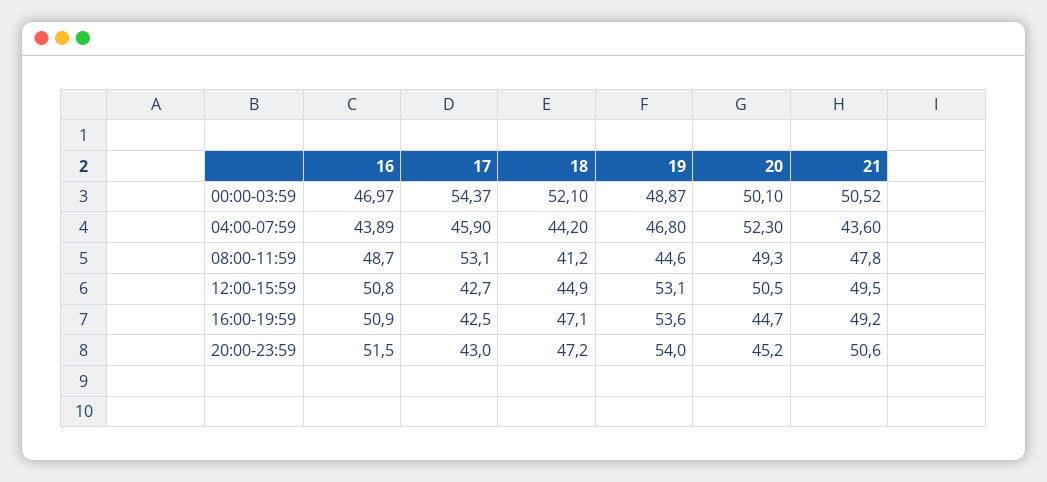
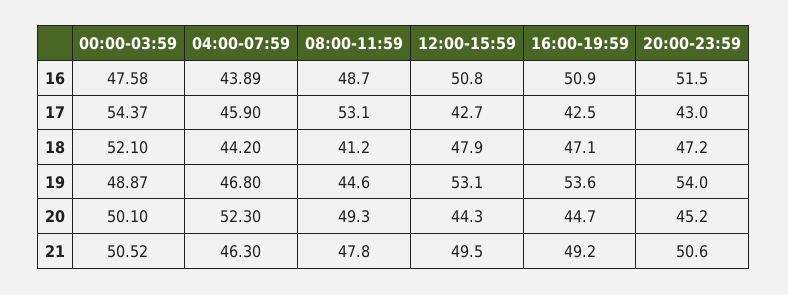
  {
    "16": {
-     "00:00-03:59": 46.97,
+     "00:00-03:59": 47.58,
      "04:00-07:59": 43.89,
      "08:00-11:59": 48.7,
      "12:00-15:59": 50.8,
      "16:00-19:59": 50.9,
      "20:00-23:59": 51.5
    },
    "17": {
      "00:00-03:59": 54.37,
      "04:00-07:59": 45.9,
      "08:00-11:59": 53.1,
      "12:00-15:59": 42.7,
      "16:00-19:59": 42.5,
      "20:00-23:59": 43
    },
    "18": {
      "00:00-03:59": 52.1,
      "04:00-07:59": 44.2,
      "08:00-11:59": 41.2,
-     "12:00-15:59": 44.9,
+     "12:00-15:59": 47.9,
      "16:00-19:59": 47.1,
      "20:00-23:59": 47.2
    },
    "19": {
      "00:00-03:59": 48.87,
      "04:00-07:59": 46.8,
      "08:00-11:59": 44.6,
      "12:00-15:59": 53.1,
      "16:00-19:59": 53.6,
      "20:00-23:59": 54
    },
    "20": {
      "00:00-03:59": 50.1,
      "04:00-07:59": 52.3,
      "08:00-11:59": 49.3,
-     "12:00-15:59": 50.5,
+     "12:00-15:59": 44.3,
      "16:00-19:59": 44.7,
      "20:00-23:59": 45.2
    },
    "21": {
      "00:00-03:59": 50.52,
-     "04:00-07:59": 43.6,
+     "04:00-07:59": 46.3,
      "08:00-11:59": 47.8,
      "12:00-15:59": 49.5,
      "16:00-19:59": 49.2,
      "20:00-23:59": 50.6
    }
  }

